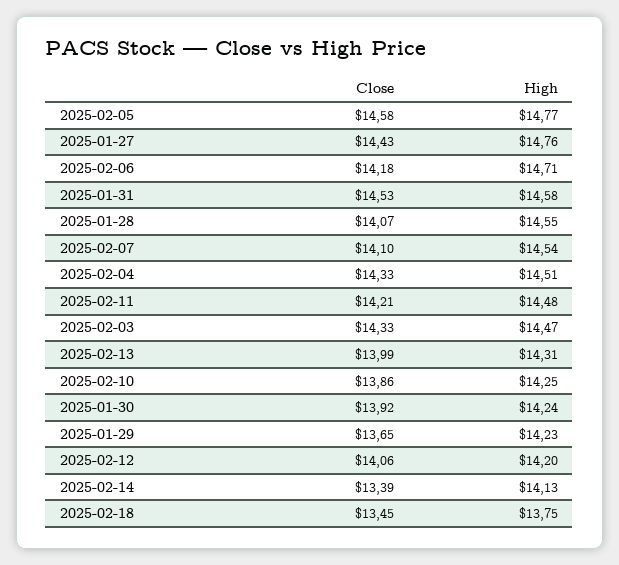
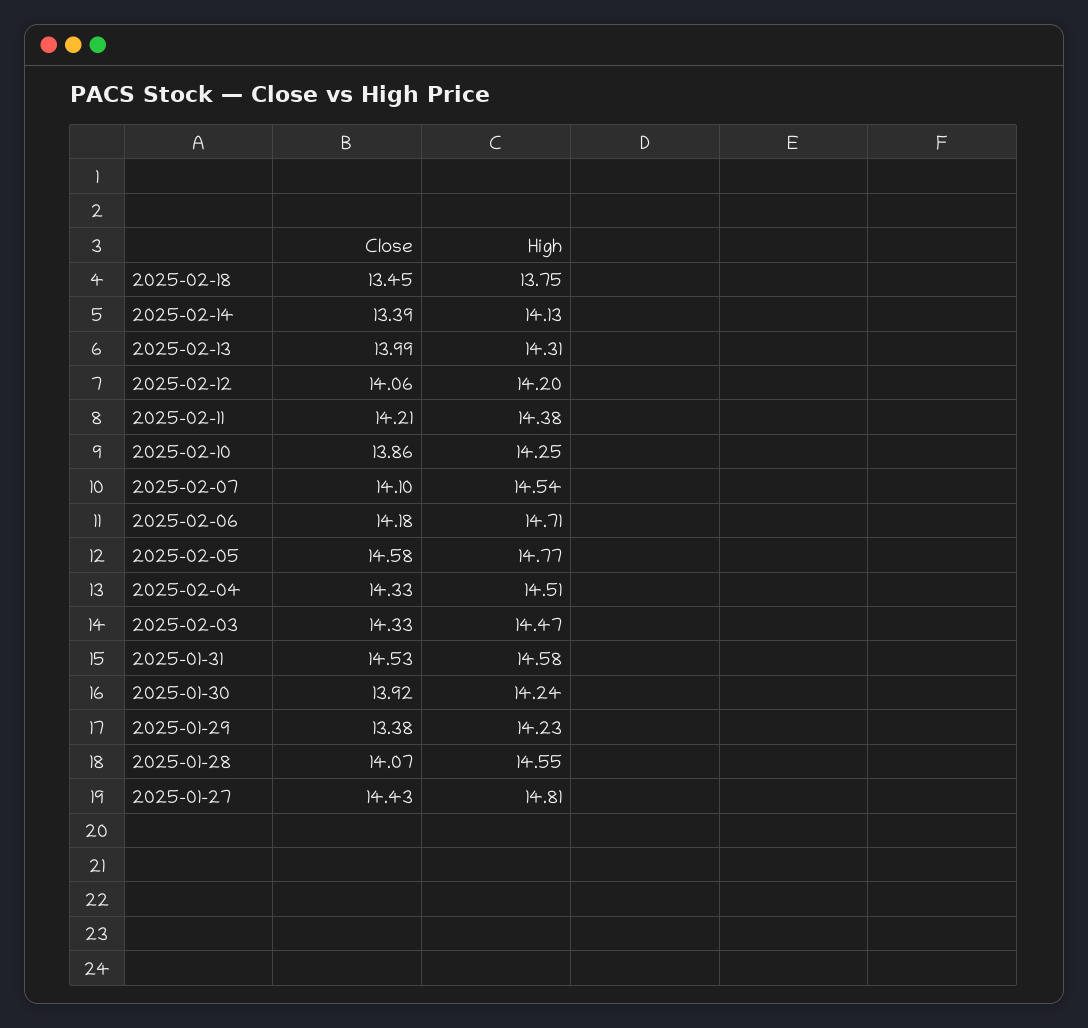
  {
    "Close": {
      "2025-02-05": 14.58,
      "2025-01-27": 14.43,
      "2025-02-06": 14.18,
      "2025-01-31": 14.53,
      "2025-01-28": 14.07,
      "2025-02-07": 14.1,
      "2025-02-04": 14.33,
      "2025-02-11": 14.21,
      "2025-02-03": 14.33,
      "2025-02-13": 13.99,
      "2025-02-10": 13.86,
      "2025-01-30": 13.92,
-     "2025-01-29": 13.65,
+     "2025-01-29": 13.38,
      "2025-02-12": 14.06,
      "2025-02-14": 13.39,
      "2025-02-18": 13.45
    },
    "High": {
      "2025-02-05": 14.77,
-     "2025-01-27": 14.76,
+     "2025-01-27": 14.81,
      "2025-02-06": 14.71,
      "2025-01-31": 14.58,
      "2025-01-28": 14.55,
      "2025-02-07": 14.54,
      "2025-02-04": 14.51,
-     "2025-02-11": 14.48,
+     "2025-02-11": 14.38,
      "2025-02-03": 14.47,
      "2025-02-13": 14.31,
      "2025-02-10": 14.25,
      "2025-01-30": 14.24,
      "2025-01-29": 14.23,
      "2025-02-12": 14.2,
      "2025-02-14": 14.13,
      "2025-02-18": 13.75
    }
  }

